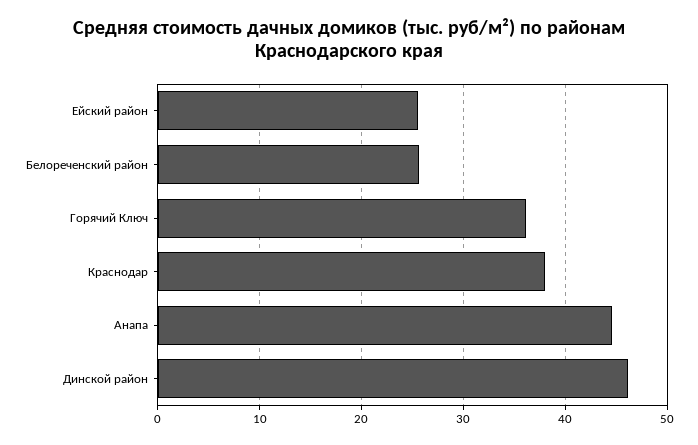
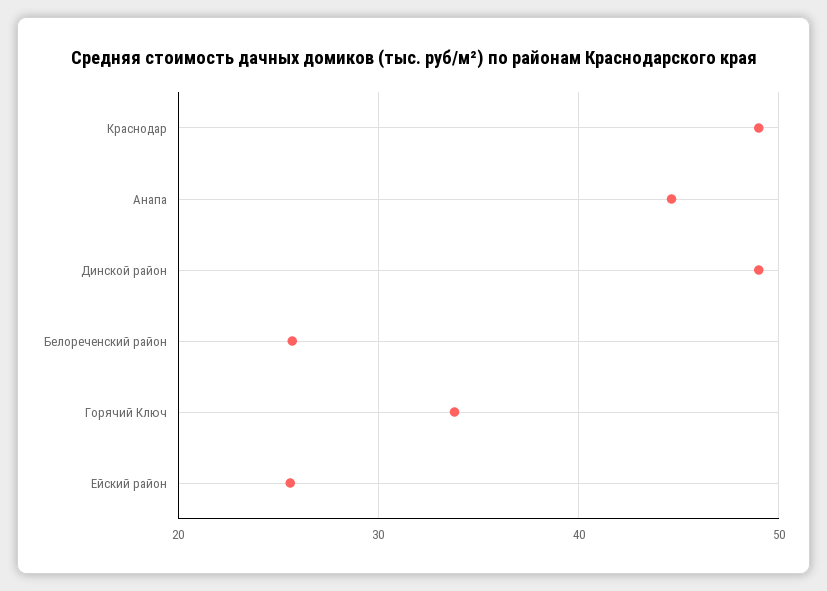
  {
    "Ейский район": 26,
    "Белореченский район": 26,
-   "Горячий Ключ": 36,
+   "Горячий Ключ": 34,
-   "Краснодар": 38,
+   "Краснодар": 49,
    "Анапа": 45,
-   "Динской район": 46
+   "Динской район": 49
  }

